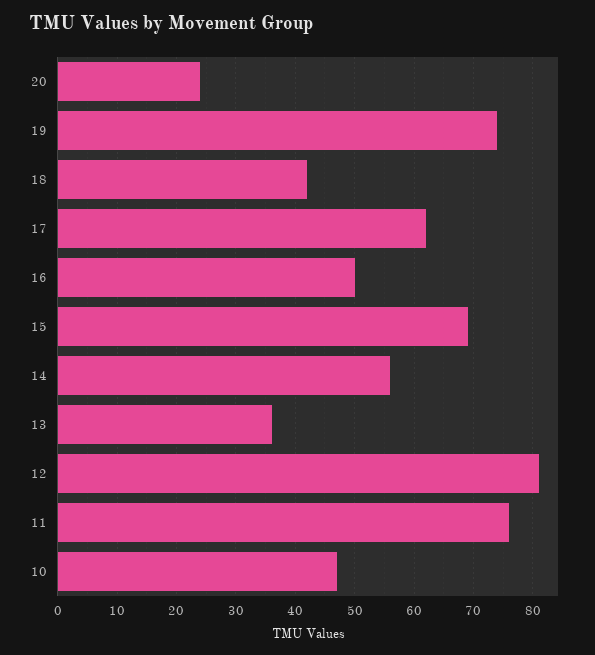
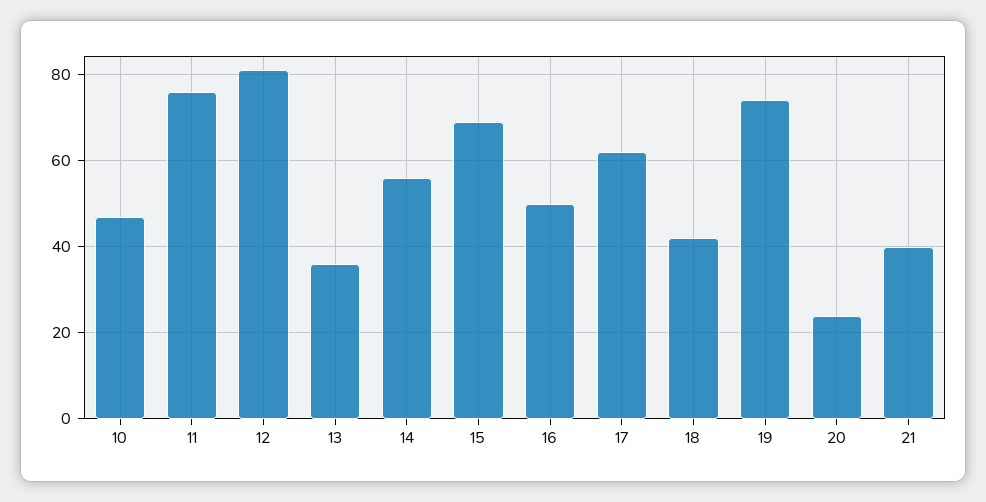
  {
    "20": 25,
    "19": 75,
    "18": 40,
    "17": 60,
    "16": 50,
    "15": 70,
    "14": 55,
    "13": 35,
    "12": 80,
    "11": 75,
-   "10": 45
+   "10": 45,
+   "21": 40
  }

